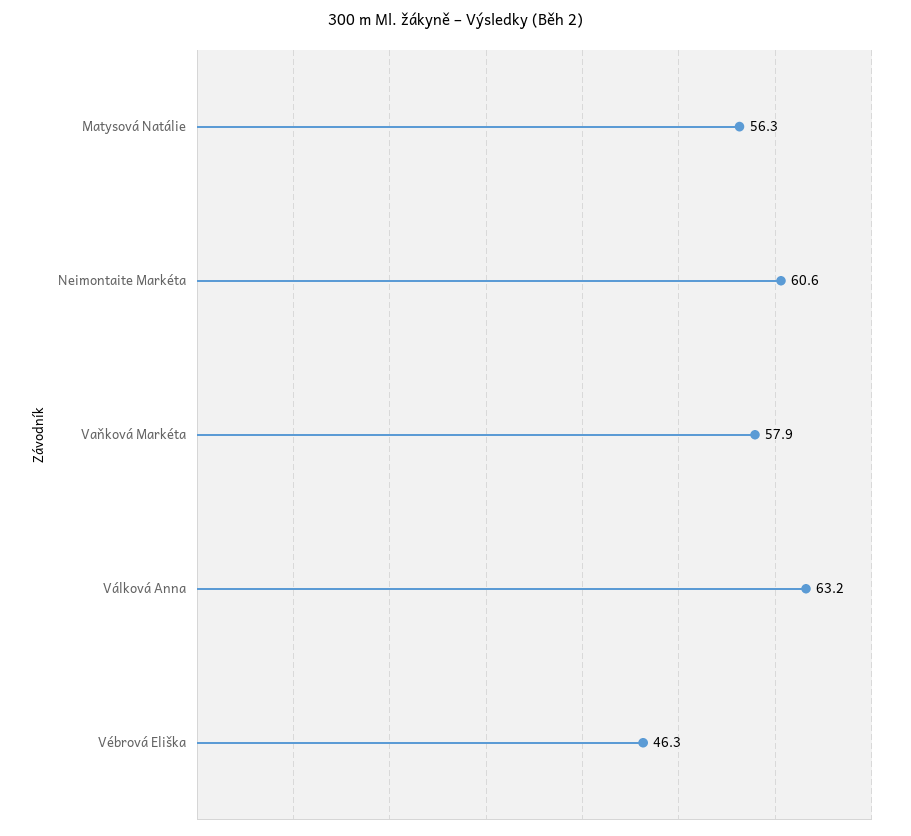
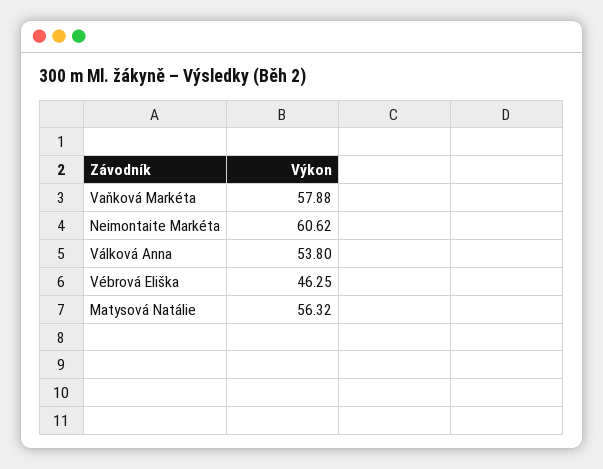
  {
    "Matysová Natálie": 56.32,
    "Neimontaite Markéta": 60.62,
    "Vaňková Markéta": 57.88,
-   "Válková Anna": 63.2,
+   "Válková Anna": 53.8,
    "Vébrová Eliška": 46.25
  }

